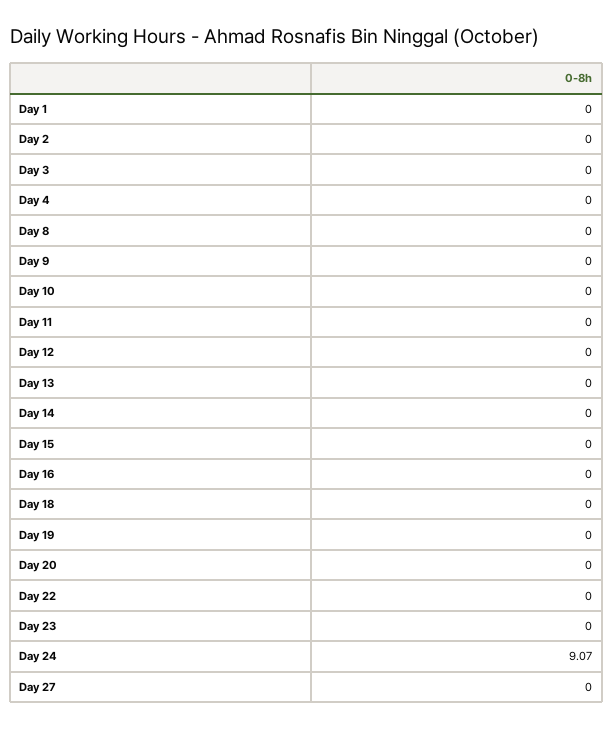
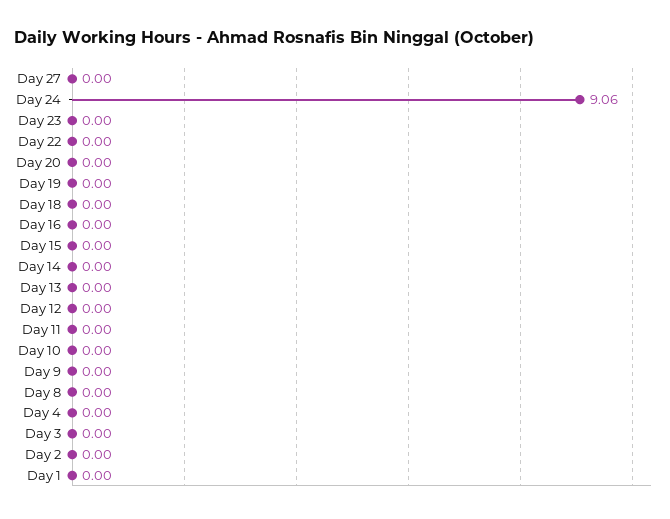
  {
    "Day 1": 0,
    "Day 2": 0,
    "Day 3": 0,
    "Day 4": 0,
    "Day 8": 0,
    "Day 9": 0,
    "Day 10": 0,
    "Day 11": 0,
    "Day 12": 0,
    "Day 13": 0,
    "Day 14": 0,
    "Day 15": 0,
    "Day 16": 0,
    "Day 18": 0,
    "Day 19": 0,
    "Day 20": 0,
    "Day 22": 0,
    "Day 23": 0,
-   "Day 24": 9.07,
+   "Day 24": 9.06,
    "Day 27": 0
  }

